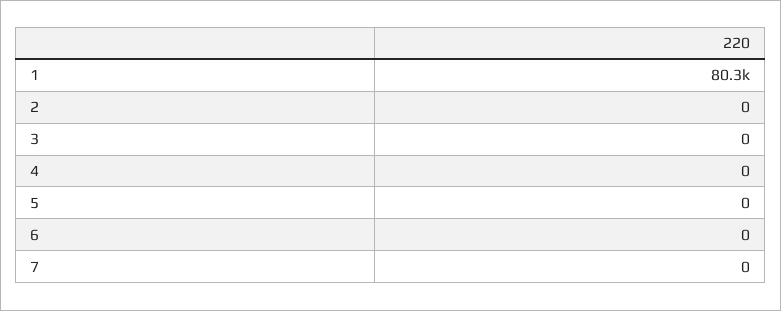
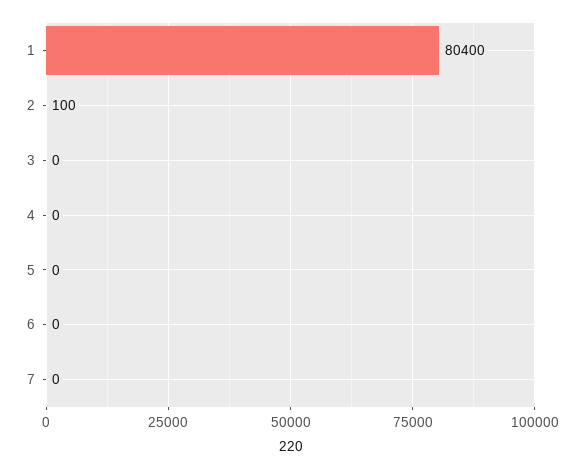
  {
-   "1": 80300,
+   "1": 80400,
-   "2": 0,
+   "2": 100,
    "3": 0,
    "4": 0,
    "5": 0,
    "6": 0,
    "7": 0
  }

